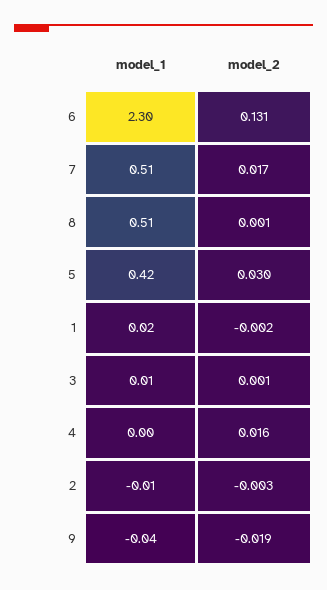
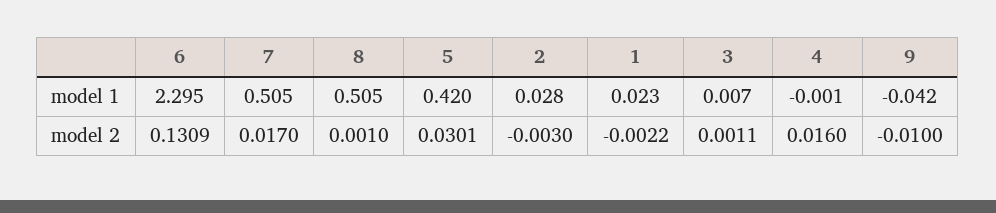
  {
    "model_1": {
      "6": 2.295,
      "7": 0.505,
      "8": 0.505,
      "5": 0.42,
      "1": 0.023,
      "3": 0.007,
      "4": -0.001,
-     "2": -0.01,
+     "2": 0.028,
      "9": -0.042
    },
    "model_2": {
      "6": 0.1309,
      "7": 0.017,
      "8": 0.001,
      "5": 0.0301,
      "1": -0.0022,
      "3": 0.0011,
      "4": 0.016,
      "2": -0.003,
-     "9": -0.019
+     "9": -0.01
    }
  }

